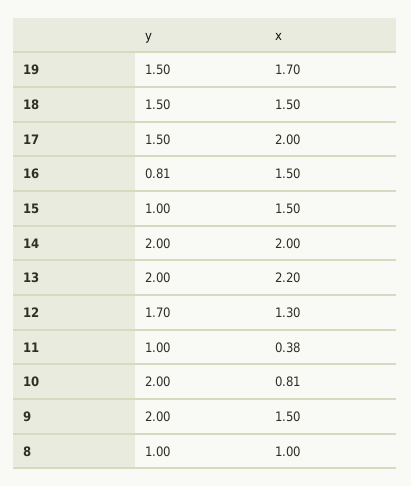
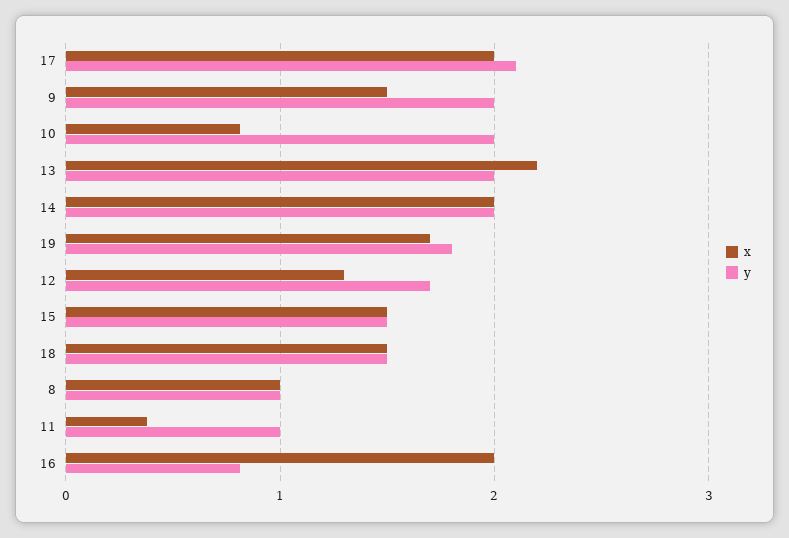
  {
    "y": {
-     "19": 1.5,
+     "19": 1.8,
      "18": 1.5,
-     "17": 1.5,
+     "17": 2.1,
      "16": 0.81,
-     "15": 1,
+     "15": 1.5,
      "14": 2,
      "13": 2,
      "12": 1.7,
      "11": 1,
      "10": 2,
      "9": 2,
      "8": 1
    },
    "x": {
      "19": 1.7,
      "18": 1.5,
      "17": 2,
-     "16": 1.5,
+     "16": 2,
      "15": 1.5,
      "14": 2,
      "13": 2.2,
      "12": 1.3,
      "11": 0.38,
      "10": 0.81,
      "9": 1.5,
      "8": 1
    }
  }

